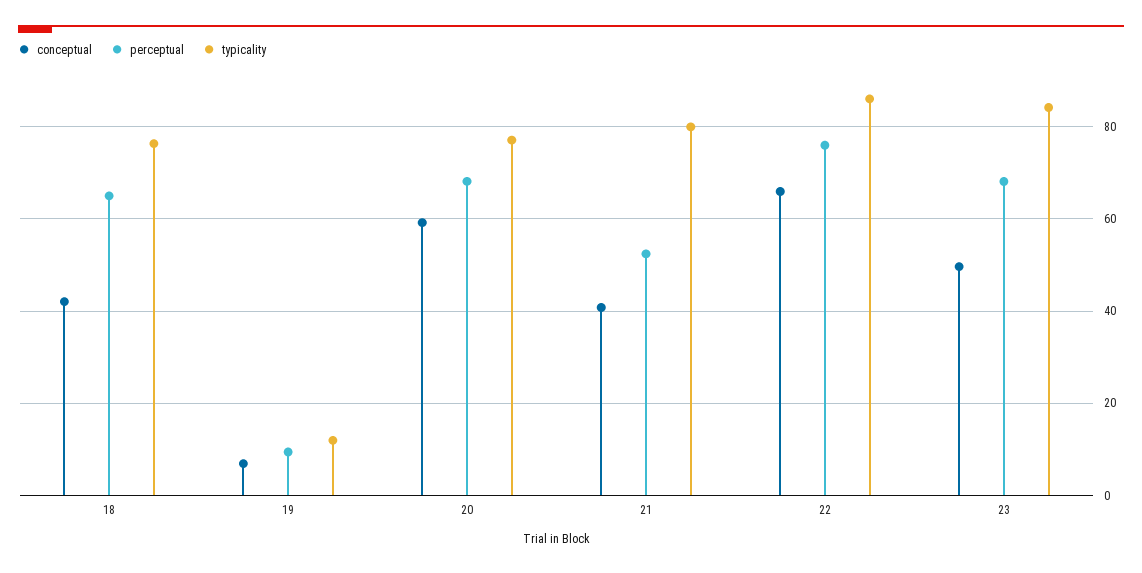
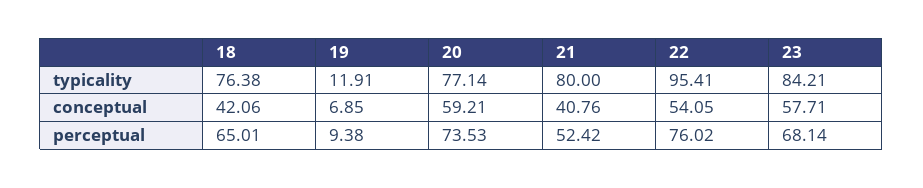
  {
    "conceptual": {
      "18": 42.06,
      "19": 6.85,
      "20": 59.21,
      "21": 40.76,
-     "22": 66,
+     "22": 54.05,
-     "23": 50
+     "23": 57.71
    },
    "perceptual": {
      "18": 65.01,
      "19": 9.38,
-     "20": 68,
+     "20": 73.53,
      "21": 52.42,
      "22": 76.02,
      "23": 68.14
    },
    "typicality": {
      "18": 76.38,
      "19": 11.91,
      "20": 77.14,
      "21": 80,
-     "22": 86,
+     "22": 95.41,
      "23": 84.21
    }
  }

